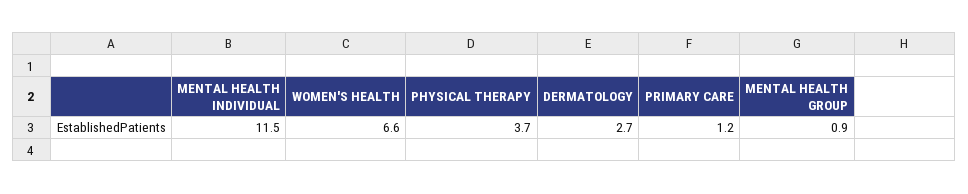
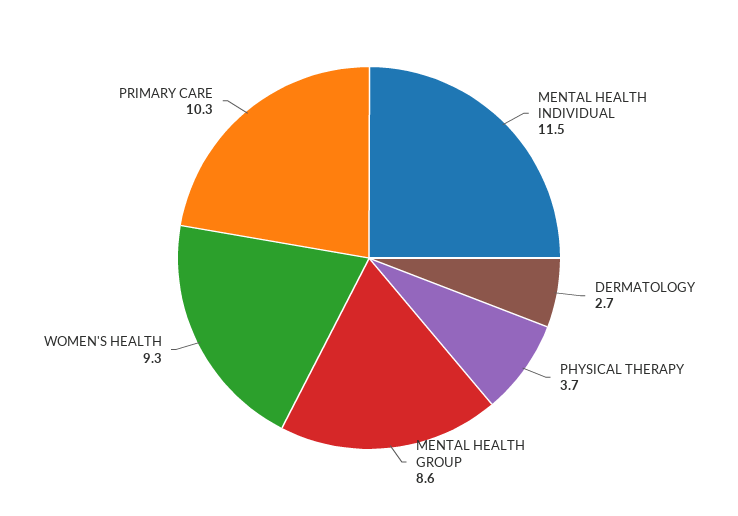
  {
    "MENTAL HEALTH INDIVIDUAL": 11.5,
-   "WOMEN'S HEALTH": 6.6,
+   "WOMEN'S HEALTH": 9.3,
    "PHYSICAL THERAPY": 3.7,
    "DERMATOLOGY": 2.7,
-   "PRIMARY CARE": 1.2,
+   "PRIMARY CARE": 10.3,
-   "MENTAL HEALTH GROUP": 0.9
+   "MENTAL HEALTH GROUP": 8.6
  }

